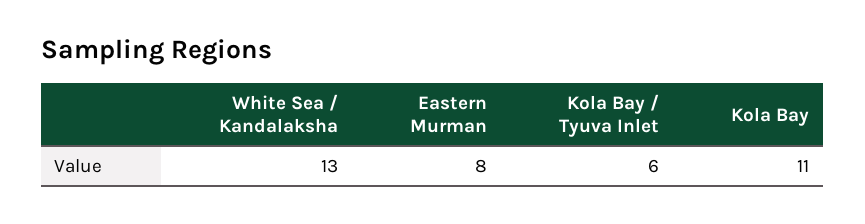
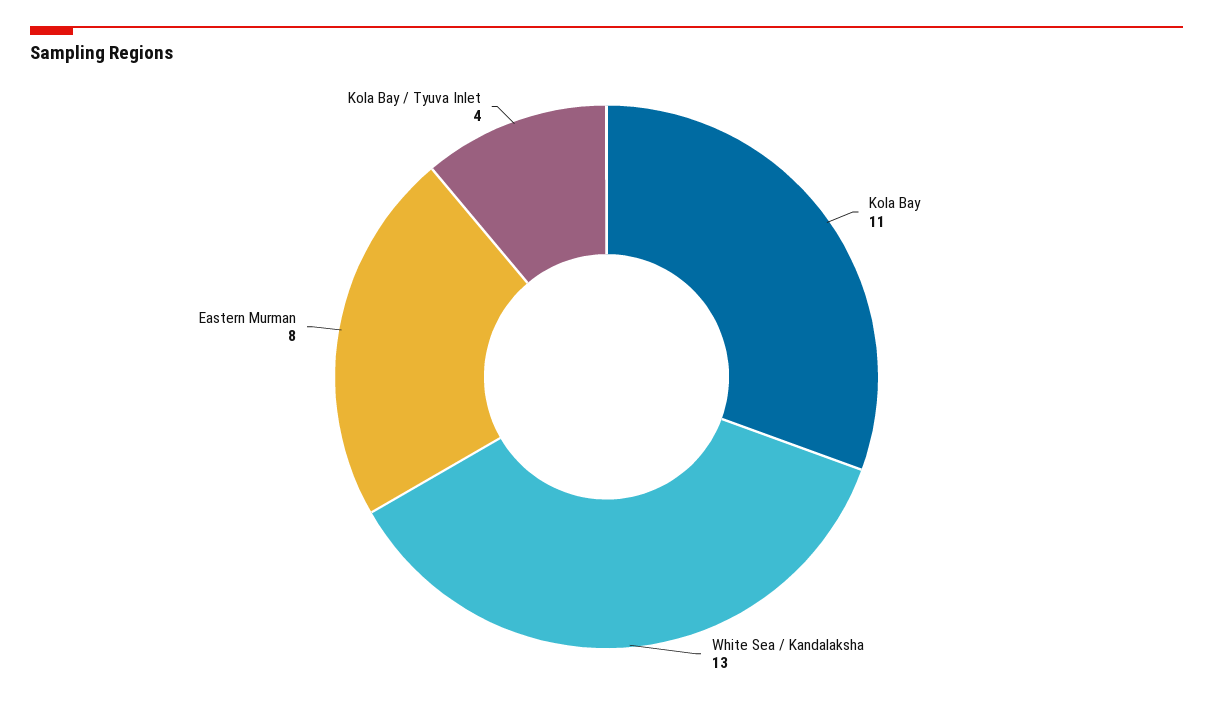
  {
    "White Sea / Kandalaksha": 13,
    "Eastern Murman": 8,
-   "Kola Bay / Tyuva Inlet": 6,
+   "Kola Bay / Tyuva Inlet": 4,
    "Kola Bay": 11
  }

